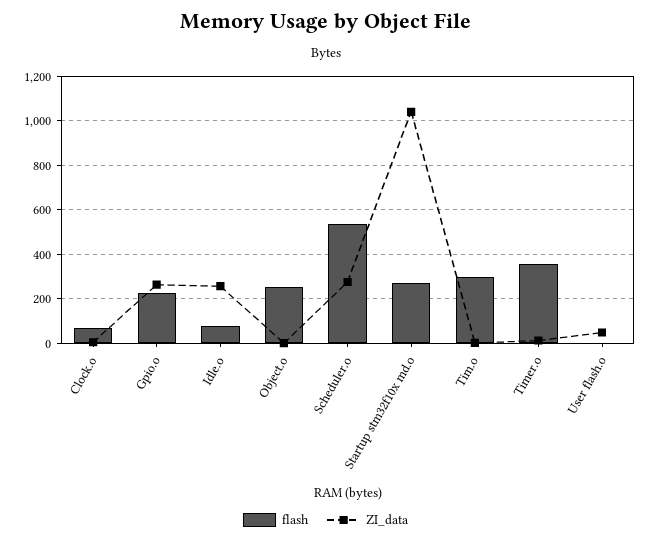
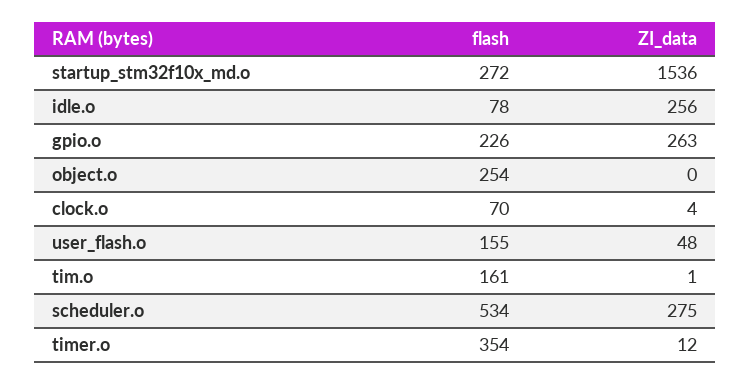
  {
    "flash": {
      "Clock.o": 70,
      "Gpio.o": 226,
      "Idle.o": 78,
      "Object.o": 254,
      "Scheduler.o": 534,
      "Startup stm32f10x md.o": 272,
-     "Tim.o": 300,
+     "Tim.o": 161,
      "Timer.o": 354,
-     "User flash.o": 0
+     "User flash.o": 155
    },
    "ZI_data": {
      "Clock.o": 4,
      "Gpio.o": 263,
      "Idle.o": 256,
      "Object.o": 0,
      "Scheduler.o": 275,
-     "Startup stm32f10x md.o": 1050,
+     "Startup stm32f10x md.o": 1536,
      "Tim.o": 1,
      "Timer.o": 12,
      "User flash.o": 48
    }
  }

